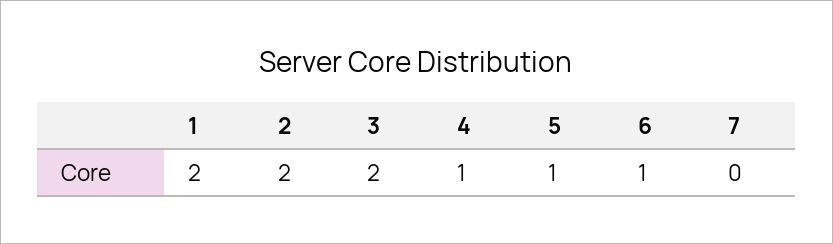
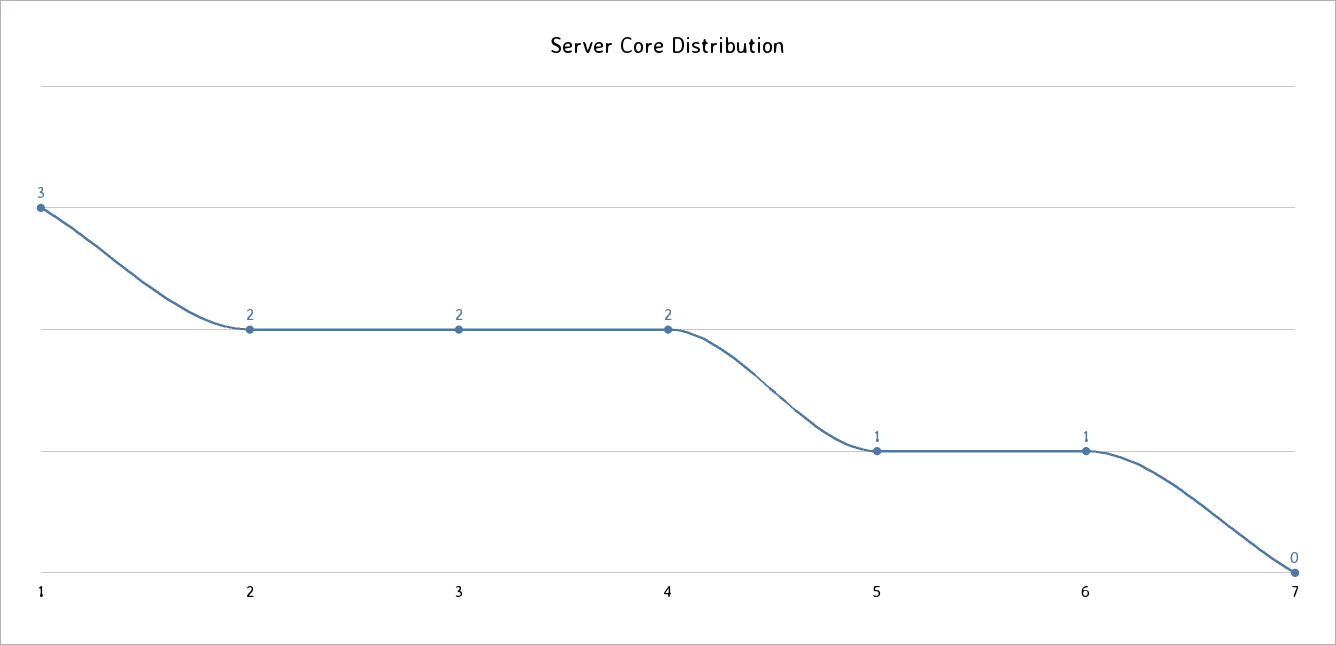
  {
-   "1": 2,
+   "1": 3,
    "2": 2,
    "3": 2,
-   "4": 1,
+   "4": 2,
    "5": 1,
    "6": 1,
    "7": 0
  }

